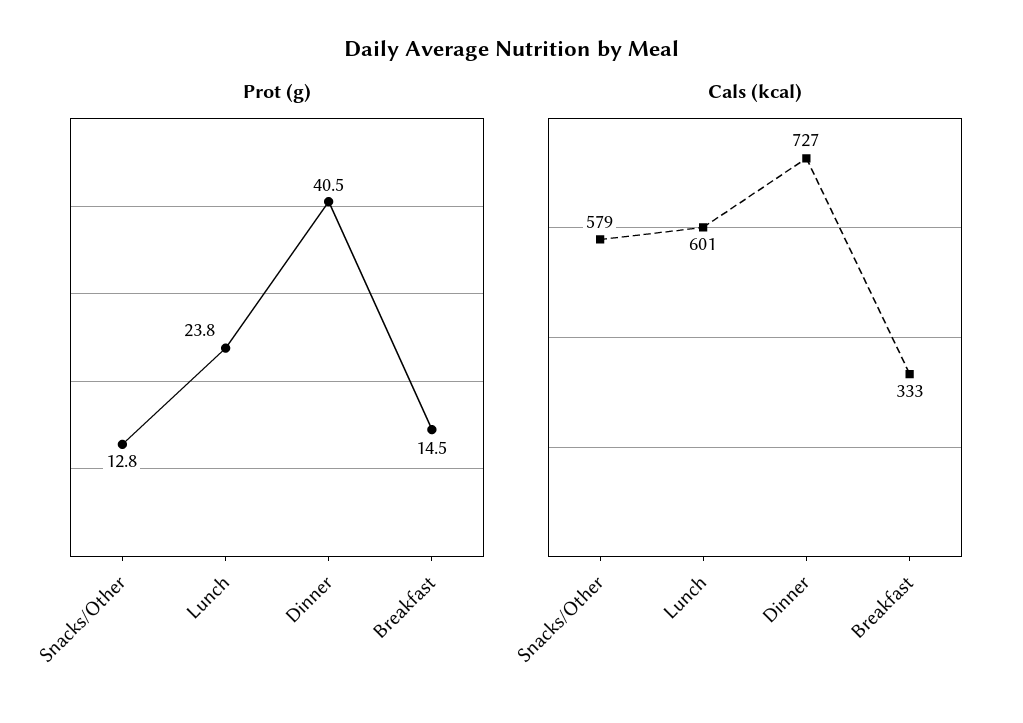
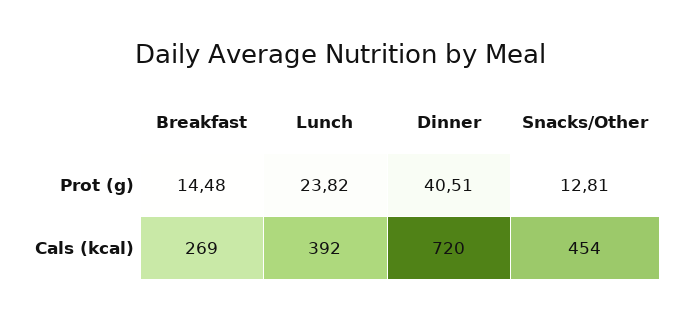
  {
    "Prot (g)": {
      "Snacks/Other": 12.81,
      "Lunch": 23.82,
      "Dinner": 40.51,
      "Breakfast": 14.48
    },
    "Cals (kcal)": {
-     "Snacks/Other": 579,
+     "Snacks/Other": 454,
-     "Lunch": 601,
+     "Lunch": 392,
-     "Dinner": 727,
+     "Dinner": 720,
-     "Breakfast": 333
+     "Breakfast": 269
    }
  }

